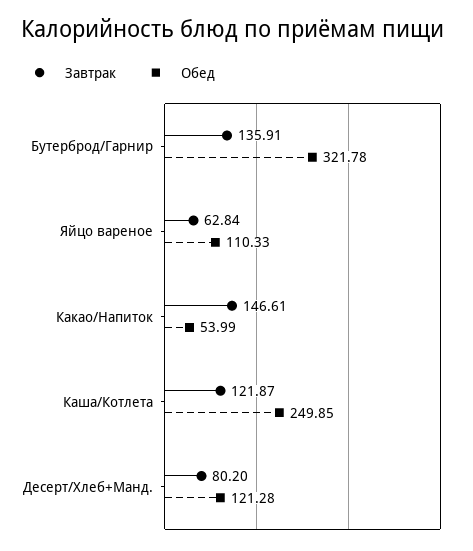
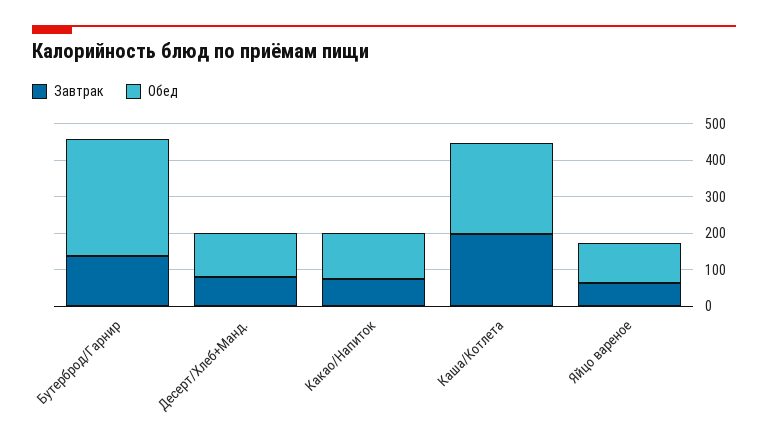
  {
    "Завтрак": {
      "Бутерброд/Гарнир": 135.91,
      "Яйцо вареное": 62.84,
-     "Какао/Напиток": 146.61,
+     "Какао/Напиток": 75,
-     "Каша/Котлета": 121.87,
+     "Каша/Котлета": 200,
      "Десерт/Хлеб+Манд.": 80.2
    },
    "Обед": {
      "Бутерброд/Гарнир": 321.78,
      "Яйцо вареное": 110.33,
-     "Какао/Напиток": 53.99,
+     "Какао/Напиток": 125,
      "Каша/Котлета": 249.85,
      "Десерт/Хлеб+Манд.": 121.28
    }
  }

